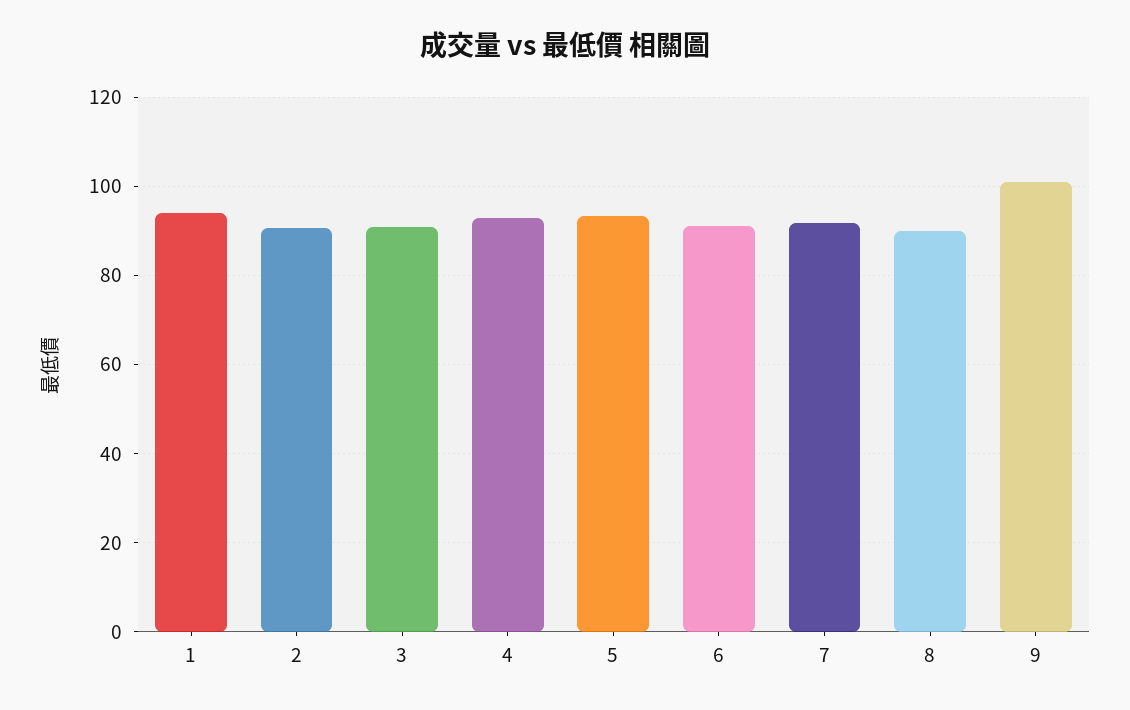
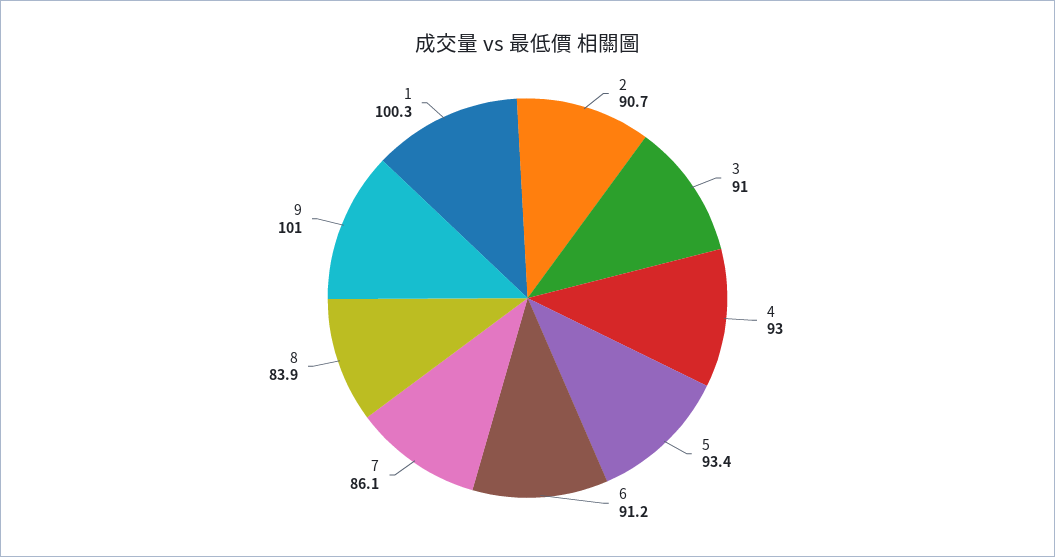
  {
-   "1": 94,
+   "1": 100.3,
    "2": 90.7,
    "3": 91,
    "4": 93,
    "5": 93.4,
    "6": 91.2,
-   "7": 92,
+   "7": 86.1,
-   "8": 90,
+   "8": 83.9,
    "9": 101
  }

